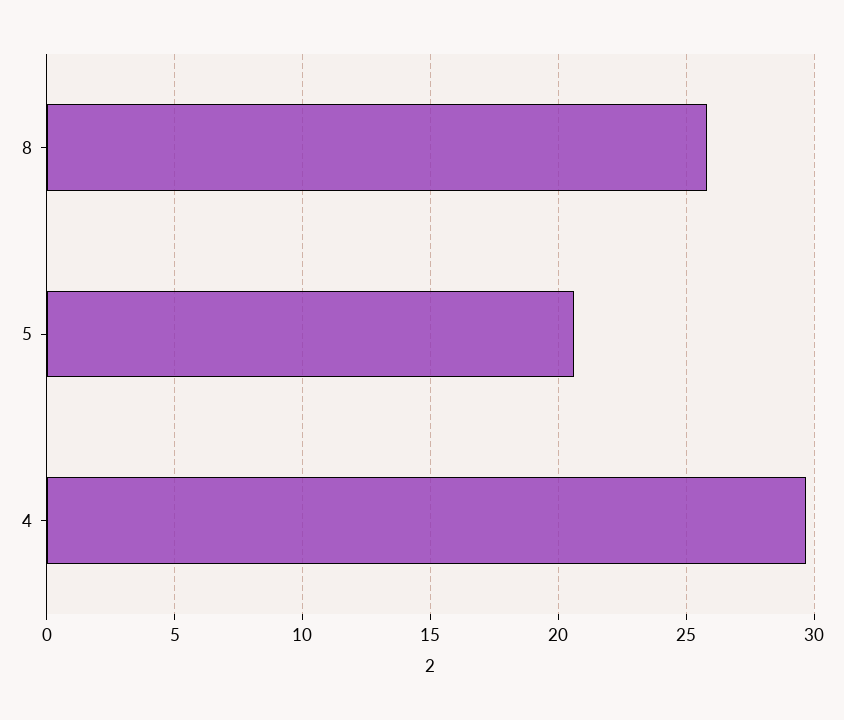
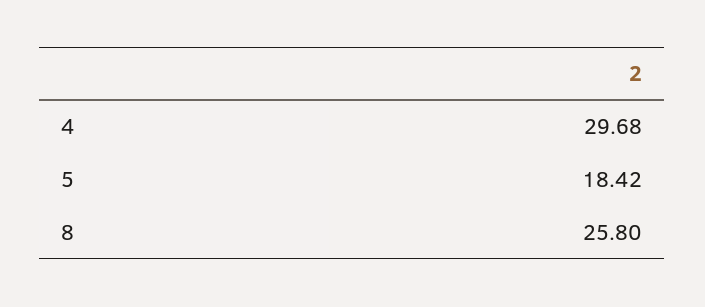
  {
    "8": 25.8,
-   "5": 20.5,
+   "5": 18.42,
    "4": 29.68
  }

